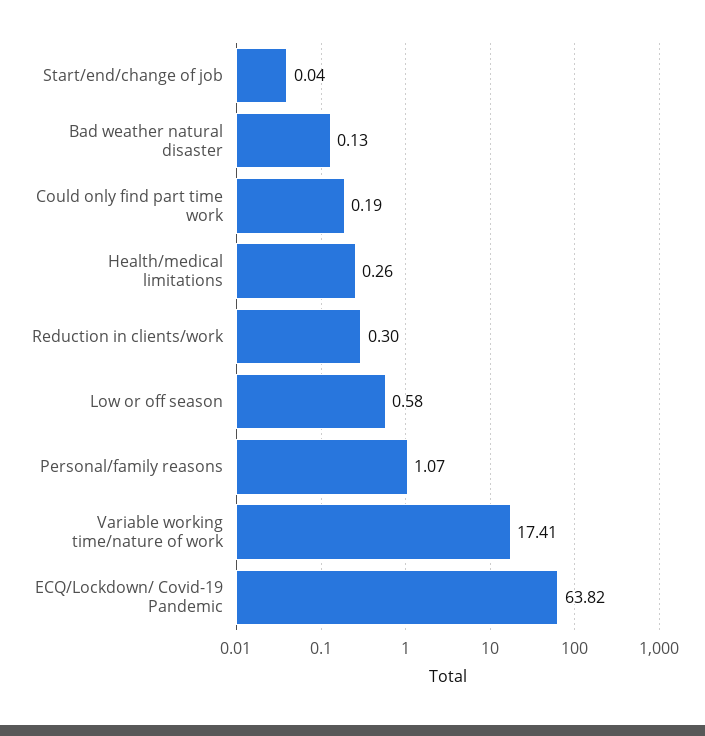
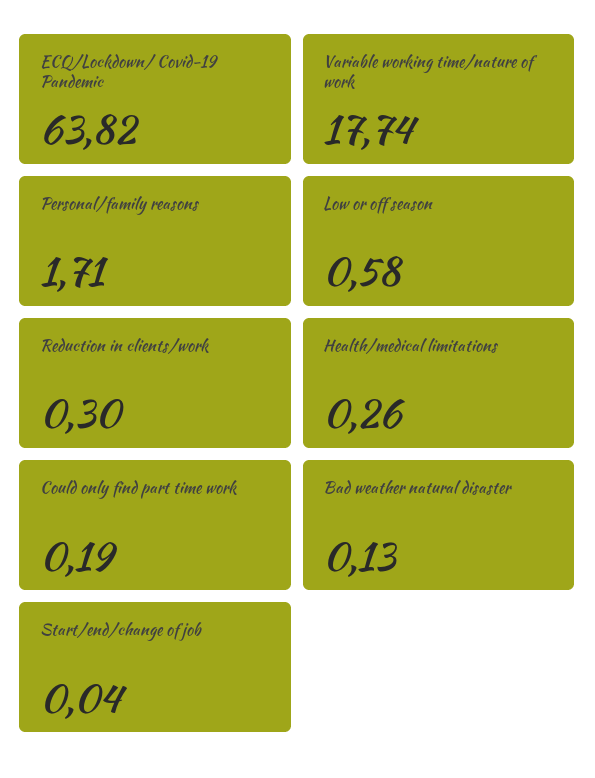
  {
    "Start/end/change of job": 0.04,
    "Bad weather natural disaster": 0.13,
    "Could only find part time work": 0.19,
    "Health/medical limitations": 0.26,
    "Reduction in clients/work": 0.3,
    "Low or off season": 0.58,
-   "Personal/family reasons": 1.07,
+   "Personal/family reasons": 1.71,
-   "Variable working time/nature of work": 17.41,
+   "Variable working time/nature of work": 17.74,
    "ECQ/Lockdown/ Covid-19 Pandemic": 63.82
  }

